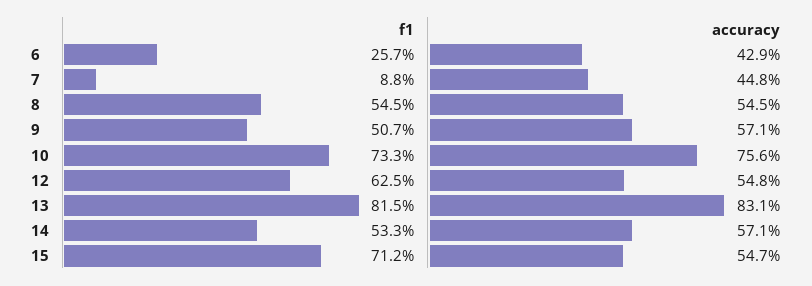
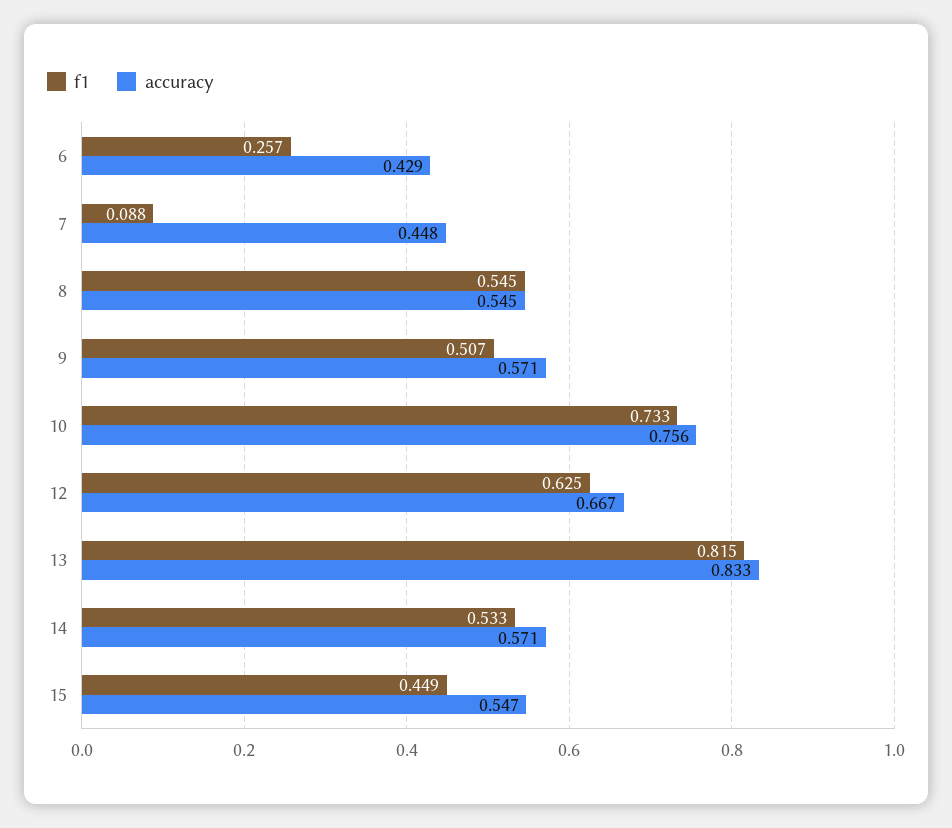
  {
    "f1": {
      "6": 0.257,
      "7": 0.088,
      "8": 0.545,
      "9": 0.507,
      "10": 0.733,
      "12": 0.625,
      "13": 0.815,
      "14": 0.533,
-     "15": 0.712
+     "15": 0.449
    },
    "accuracy": {
      "6": 0.429,
      "7": 0.448,
      "8": 0.545,
      "9": 0.571,
      "10": 0.756,
-     "12": 0.548,
+     "12": 0.667,
-     "13": 0.831,
+     "13": 0.833,
      "14": 0.571,
      "15": 0.547
    }
  }

